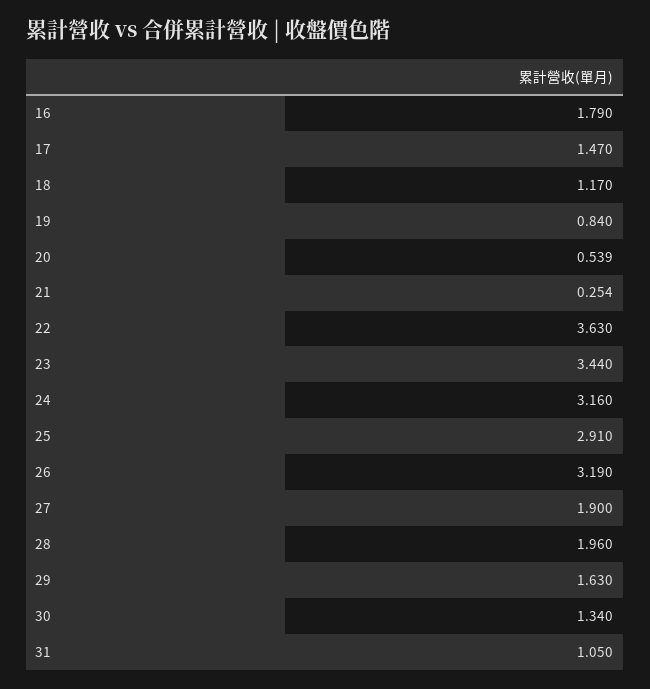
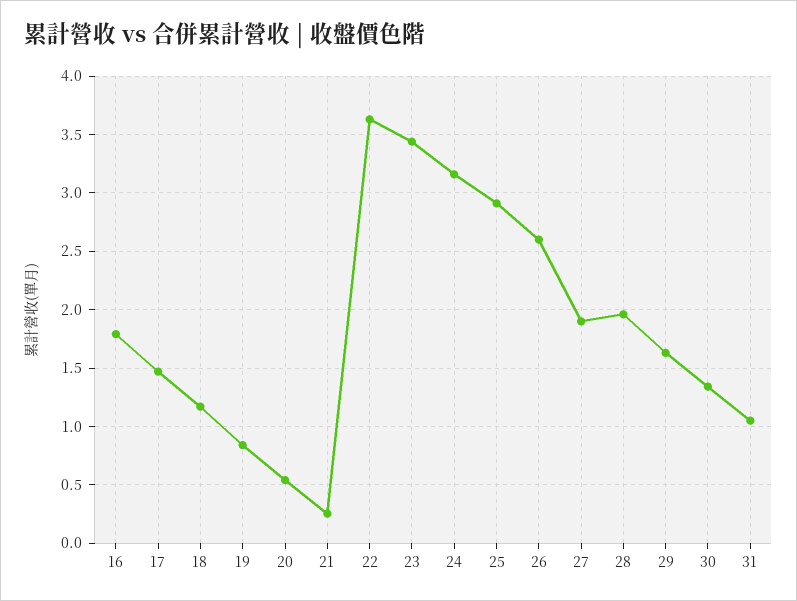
  {
    "16": 1.79,
    "17": 1.47,
    "18": 1.17,
    "19": 0.84,
    "20": 0.539,
    "21": 0.254,
    "22": 3.63,
    "23": 3.44,
    "24": 3.16,
    "25": 2.91,
-   "26": 3.19,
+   "26": 2.6,
    "27": 1.9,
    "28": 1.96,
    "29": 1.63,
    "30": 1.34,
    "31": 1.05
  }

